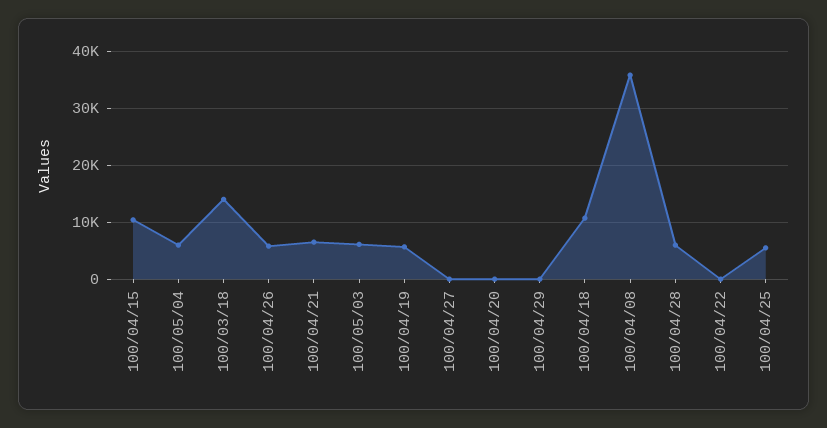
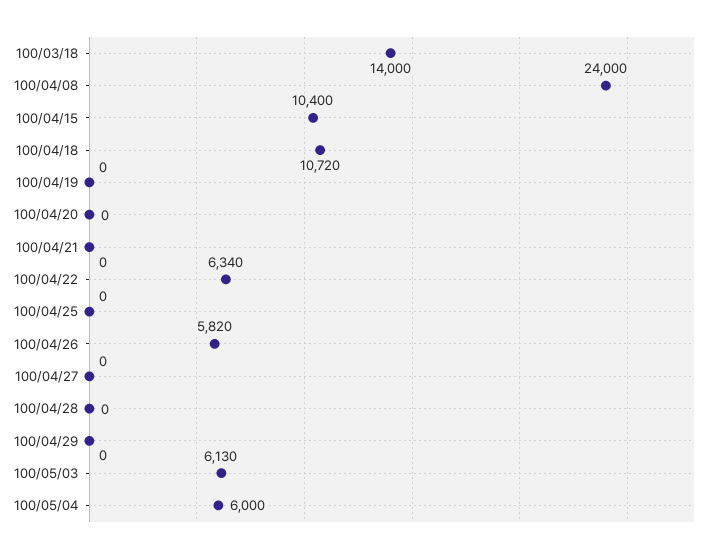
  {
    "100/04/15": 10400,
    "100/05/04": 6000,
    "100/03/18": 14000,
    "100/04/26": 5820,
-   "100/04/21": 6000,
+   "100/04/21": 0,
    "100/05/03": 6130,
-   "100/04/19": 6000,
+   "100/04/19": 0,
    "100/04/27": 0,
    "100/04/20": 0,
    "100/04/29": 0,
    "100/04/18": 10720,
-   "100/04/08": 36000,
+   "100/04/08": 24000,
-   "100/04/28": 6000,
+   "100/04/28": 0,
-   "100/04/22": 0,
+   "100/04/22": 6340,
-   "100/04/25": 6000
+   "100/04/25": 0
  }

